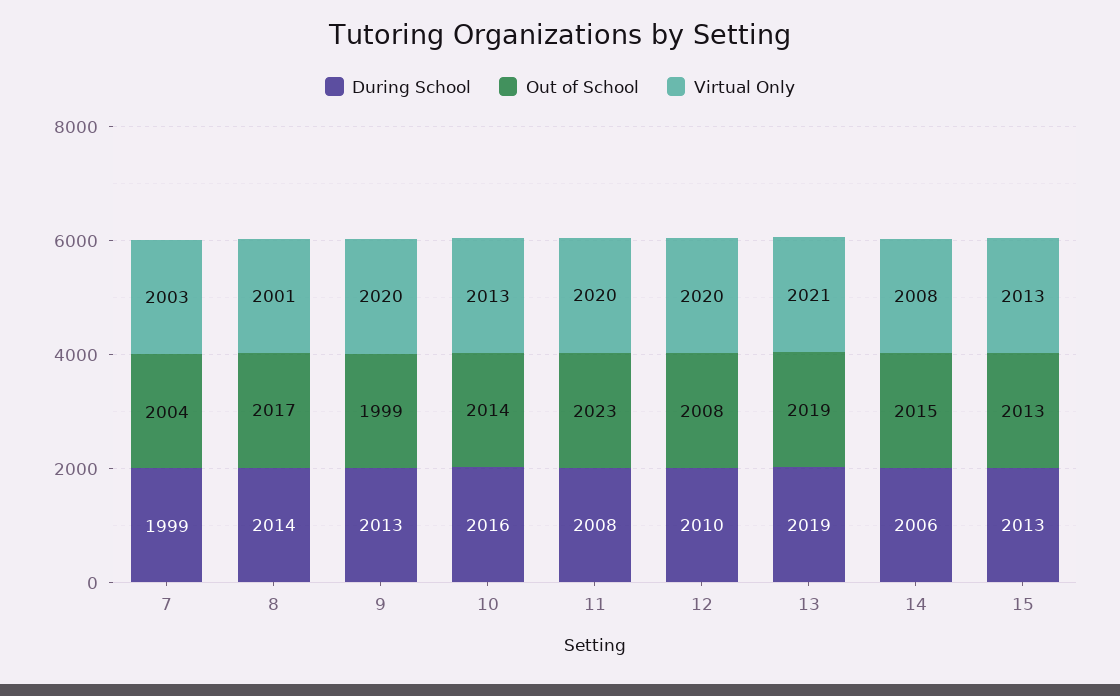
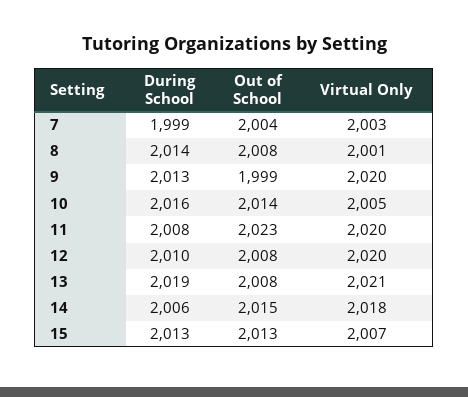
  {
    "During School": {
      "7": 1999,
      "8": 2014,
      "9": 2013,
      "10": 2016,
      "11": 2008,
      "12": 2010,
      "13": 2019,
      "14": 2006,
      "15": 2013
    },
    "Out of School": {
      "7": 2004,
-     "8": 2017,
+     "8": 2008,
      "9": 1999,
      "10": 2014,
      "11": 2023,
      "12": 2008,
-     "13": 2019,
+     "13": 2008,
      "14": 2015,
      "15": 2013
    },
    "Virtual Only": {
      "7": 2003,
      "8": 2001,
      "9": 2020,
-     "10": 2013,
+     "10": 2005,
      "11": 2020,
      "12": 2020,
      "13": 2021,
-     "14": 2008,
+     "14": 2018,
-     "15": 2013
+     "15": 2007
    }
  }

